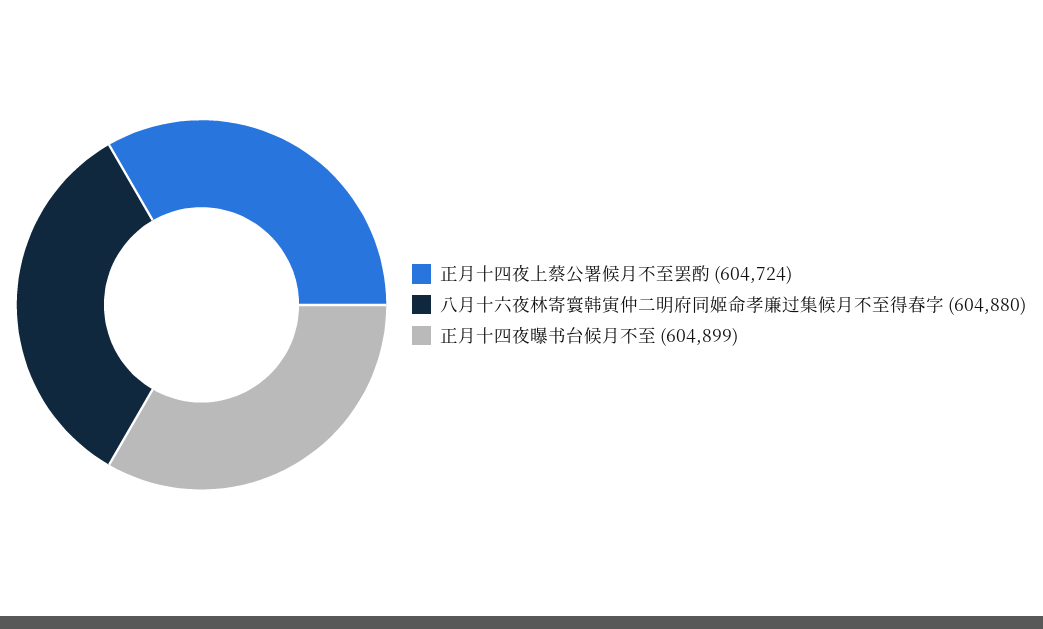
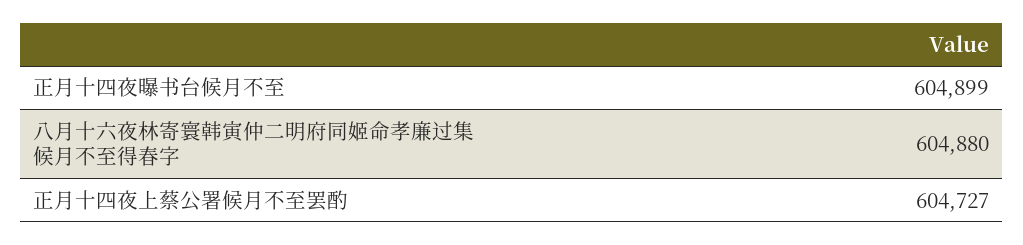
  {
-   "正月十四夜上蔡公署候月不至罢酌": 604724,
+   "正月十四夜上蔡公署候月不至罢酌": 604727,
    "八月十六夜林寄寰韩寅仲二明府同姬命孝廉过集候月不至得春字": 604880,
    "正月十四夜曝书台候月不至": 604899
  }

